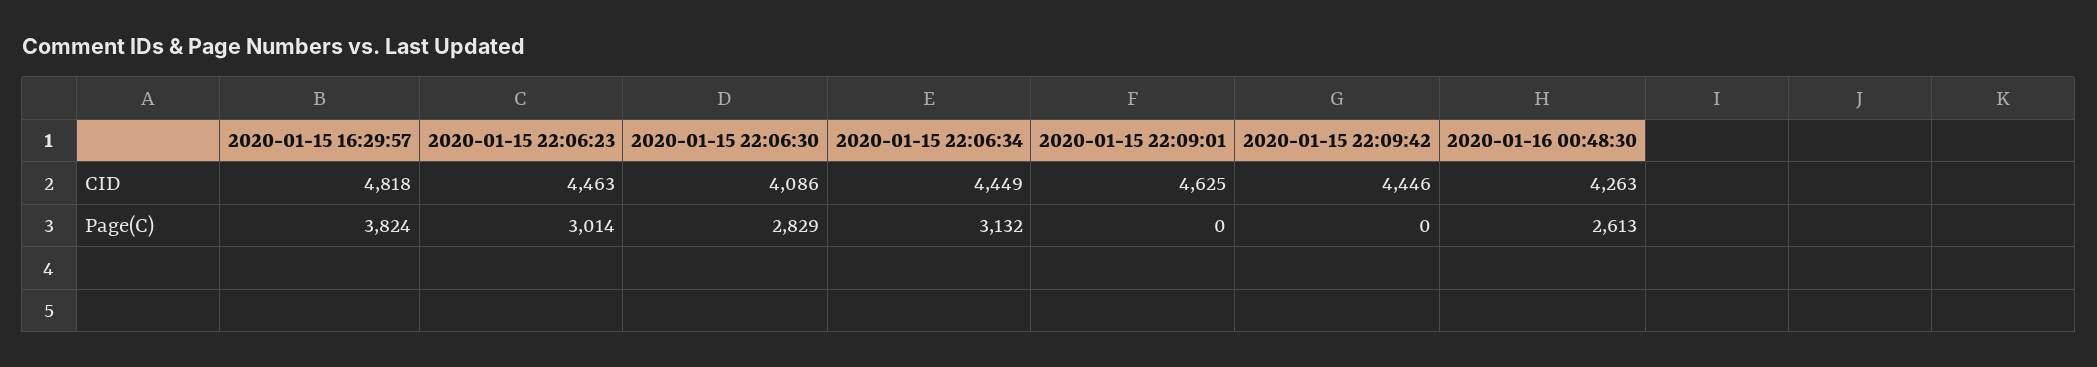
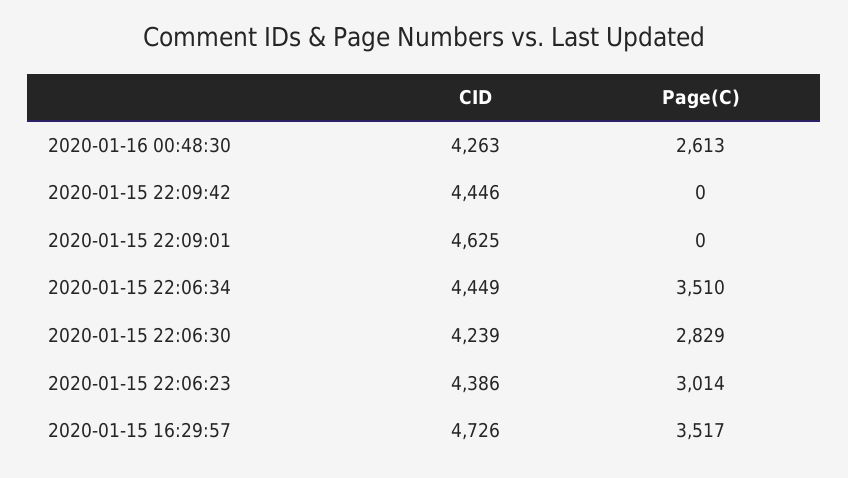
  {
    "2020-01-15 16:29:57": {
-     "CID": 4818,
+     "CID": 4726,
-     "Page(C)": 3824
+     "Page(C)": 3517
    },
    "2020-01-15 22:06:23": {
-     "CID": 4463,
+     "CID": 4386,
      "Page(C)": 3014
    },
    "2020-01-15 22:06:30": {
-     "CID": 4086,
+     "CID": 4239,
      "Page(C)": 2829
    },
    "2020-01-15 22:06:34": {
      "CID": 4449,
-     "Page(C)": 3132
+     "Page(C)": 3510
    },
    "2020-01-15 22:09:01": {
      "CID": 4625,
      "Page(C)": 0
    },
    "2020-01-15 22:09:42": {
      "CID": 4446,
      "Page(C)": 0
    },
    "2020-01-16 00:48:30": {
      "CID": 4263,
      "Page(C)": 2613
    }
  }

